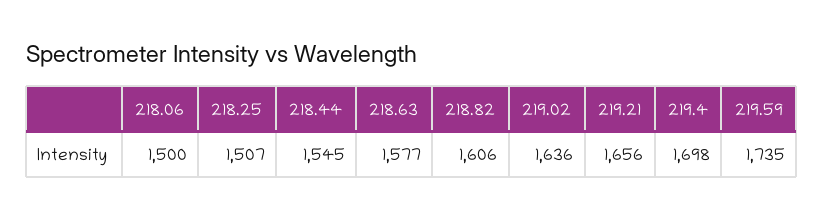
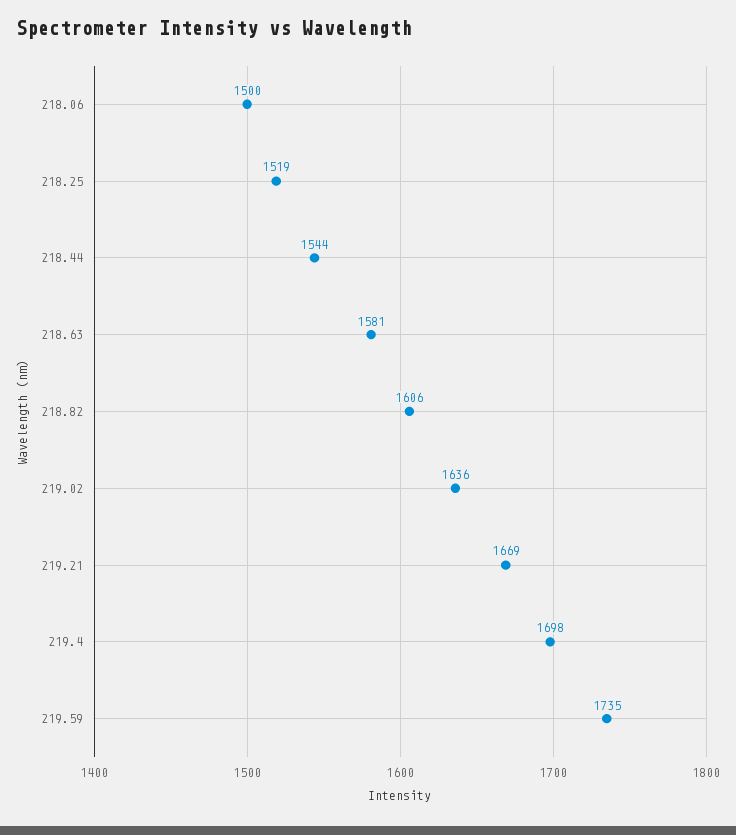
  {
    "218.06": 1500,
-   "218.25": 1507,
+   "218.25": 1519,
-   "218.44": 1545,
+   "218.44": 1544,
-   "218.63": 1577,
+   "218.63": 1581,
    "218.82": 1606,
    "219.02": 1636,
-   "219.21": 1656,
+   "219.21": 1669,
    "219.4": 1698,
    "219.59": 1735
  }

